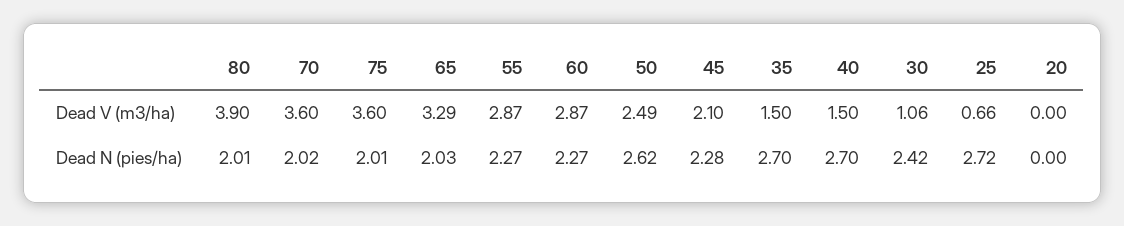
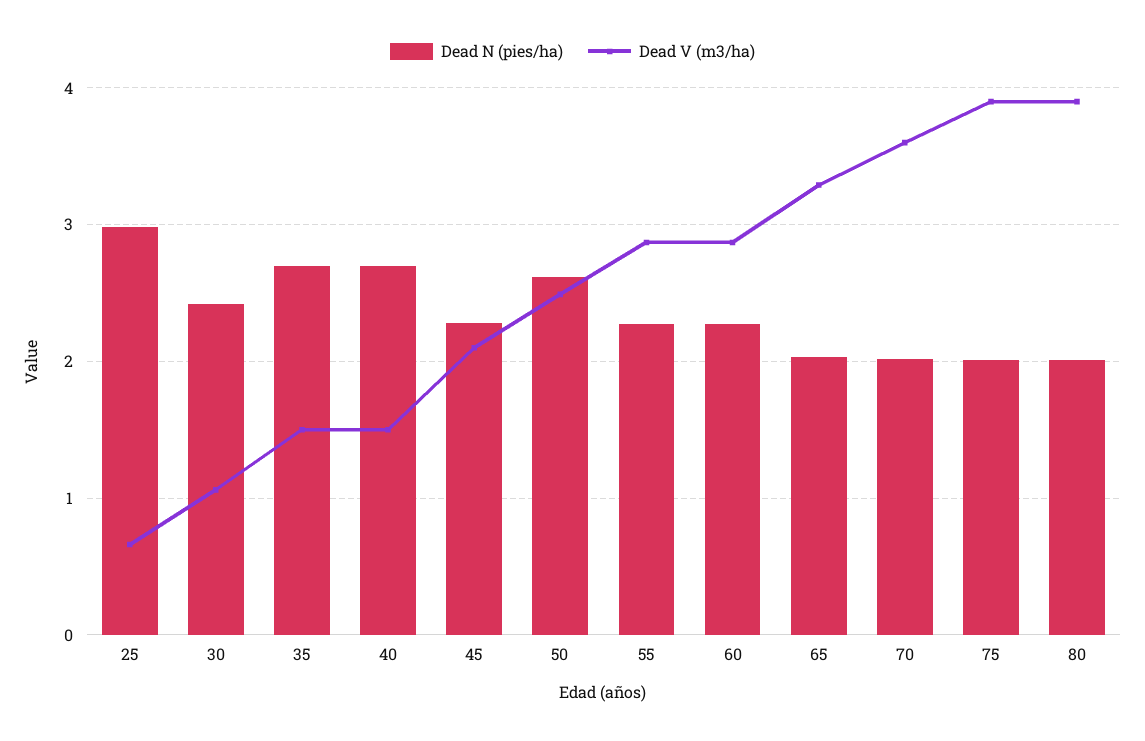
  {
    "Dead V (m3/ha)": {
      "80": 3.9,
      "70": 3.6,
-     "75": 3.6,
+     "75": 3.9,
      "65": 3.29,
      "55": 2.87,
      "60": 2.87,
      "50": 2.49,
      "45": 2.1,
      "35": 1.5,
      "40": 1.5,
      "30": 1.06,
-     "25": 0.66,
+     "25": 0.66
-     "20": 0
    },
    "Dead N (pies/ha)": {
      "80": 2.01,
      "70": 2.02,
      "75": 2.01,
      "65": 2.03,
      "55": 2.27,
      "60": 2.27,
      "50": 2.62,
      "45": 2.28,
      "35": 2.7,
      "40": 2.7,
      "30": 2.42,
-     "25": 2.72,
+     "25": 3
-     "20": 0
    }
  }

